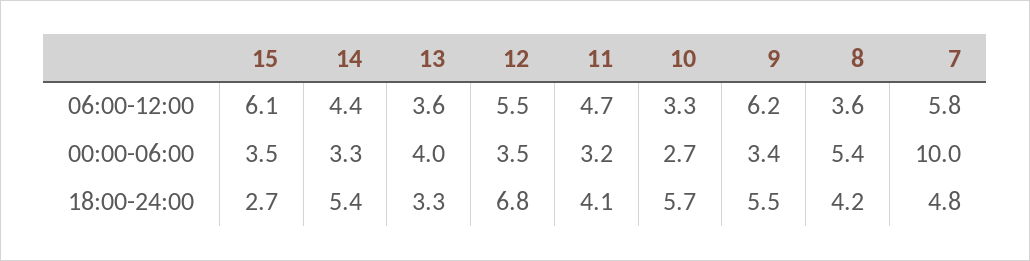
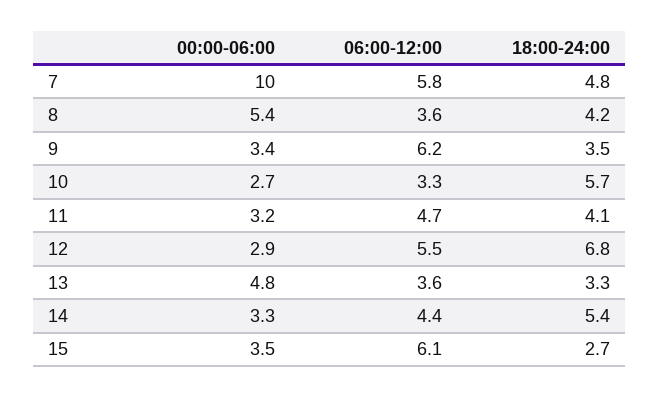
  {
    "15": {
      "06:00-12:00": 6.1,
      "00:00-06:00": 3.5,
      "18:00-24:00": 2.7
    },
    "14": {
      "06:00-12:00": 4.4,
      "00:00-06:00": 3.3,
      "18:00-24:00": 5.4
    },
    "13": {
      "06:00-12:00": 3.6,
-     "00:00-06:00": 4,
+     "00:00-06:00": 4.8,
      "18:00-24:00": 3.3
    },
    "12": {
      "06:00-12:00": 5.5,
-     "00:00-06:00": 3.5,
+     "00:00-06:00": 2.9,
      "18:00-24:00": 6.8
    },
    "11": {
      "06:00-12:00": 4.7,
      "00:00-06:00": 3.2,
      "18:00-24:00": 4.1
    },
    "10": {
      "06:00-12:00": 3.3,
      "00:00-06:00": 2.7,
      "18:00-24:00": 5.7
    },
    "9": {
      "06:00-12:00": 6.2,
      "00:00-06:00": 3.4,
-     "18:00-24:00": 5.5
+     "18:00-24:00": 3.5
    },
    "8": {
      "06:00-12:00": 3.6,
      "00:00-06:00": 5.4,
      "18:00-24:00": 4.2
    },
    "7": {
      "06:00-12:00": 5.8,
      "00:00-06:00": 10,
      "18:00-24:00": 4.8
    }
  }

